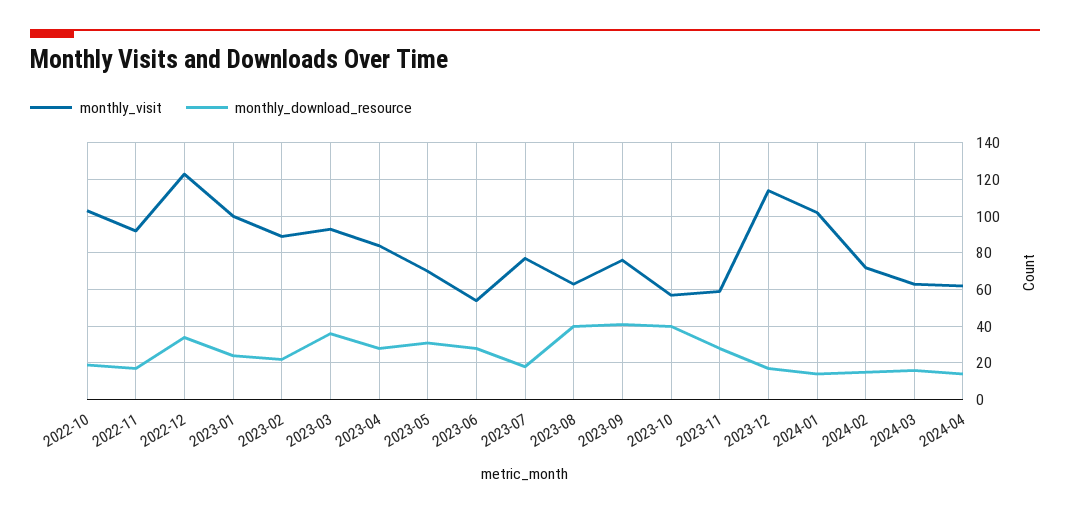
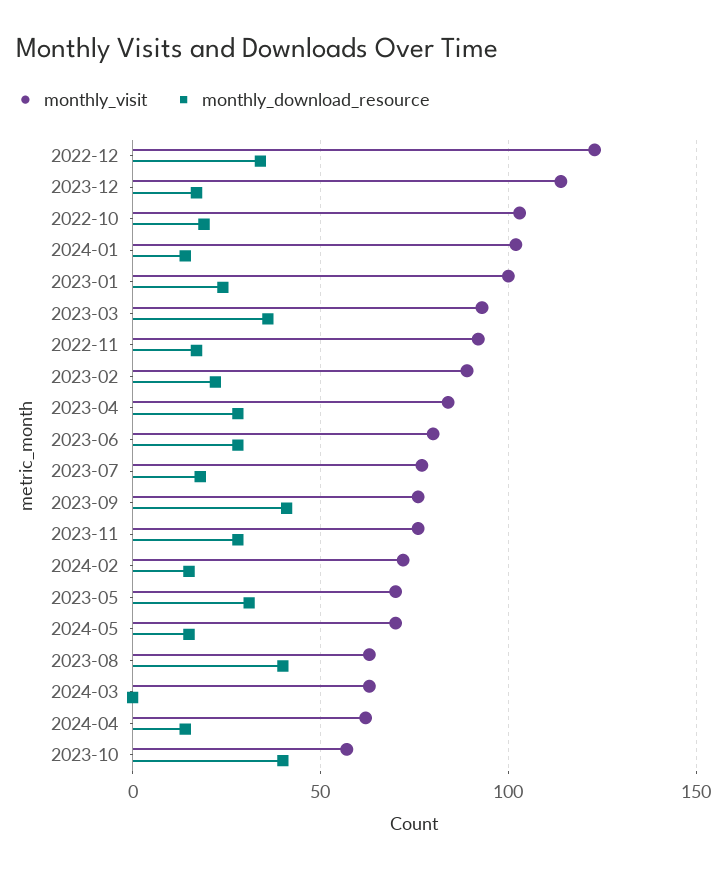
  {
    "monthly_visit": {
      "2022-10": 105,
      "2022-11": 90,
      "2022-12": 125,
      "2023-01": 100,
      "2023-02": 90,
      "2023-03": 95,
      "2023-04": 85,
      "2023-05": 70,
-     "2023-06": 55,
+     "2023-06": 80,
      "2023-07": 75,
      "2023-08": 65,
      "2023-09": 75,
      "2023-10": 55,
-     "2023-11": 60,
+     "2023-11": 75,
      "2023-12": 115,
      "2024-01": 100,
      "2024-02": 70,
      "2024-03": 65,
-     "2024-04": 60
+     "2024-04": 60,
+     "2024-05": 70
    },
    "monthly_download_resource": {
      "2022-10": 20,
      "2022-11": 15,
      "2022-12": 35,
      "2023-01": 25,
      "2023-02": 20,
      "2023-03": 35,
      "2023-04": 30,
      "2023-05": 30,
      "2023-06": 30,
      "2023-07": 20,
      "2023-08": 40,
      "2023-09": 40,
      "2023-10": 40,
      "2023-11": 30,
      "2023-12": 15,
      "2024-01": 15,
      "2024-02": 15,
-     "2024-03": 15,
+     "2024-03": 0,
-     "2024-04": 15
+     "2024-04": 15,
+     "2024-05": 15
    }
  }

